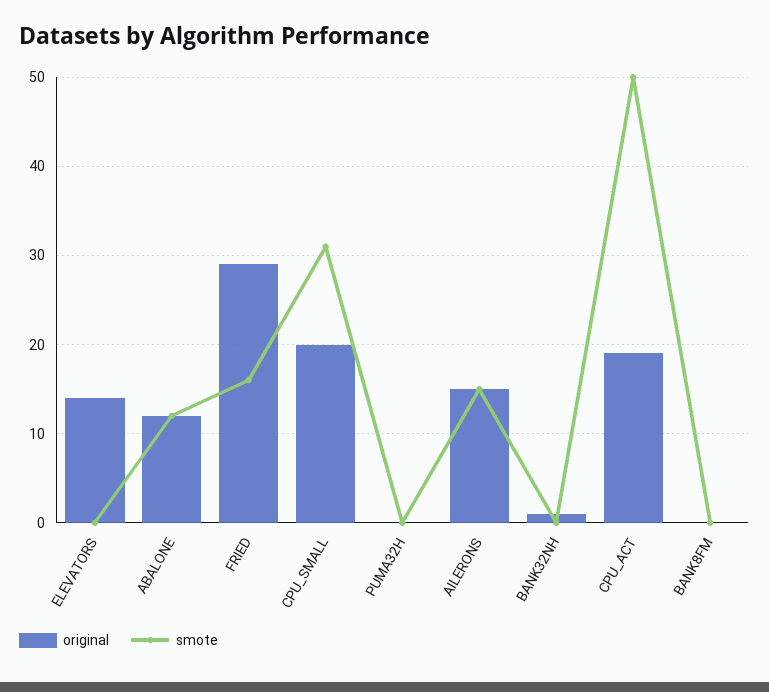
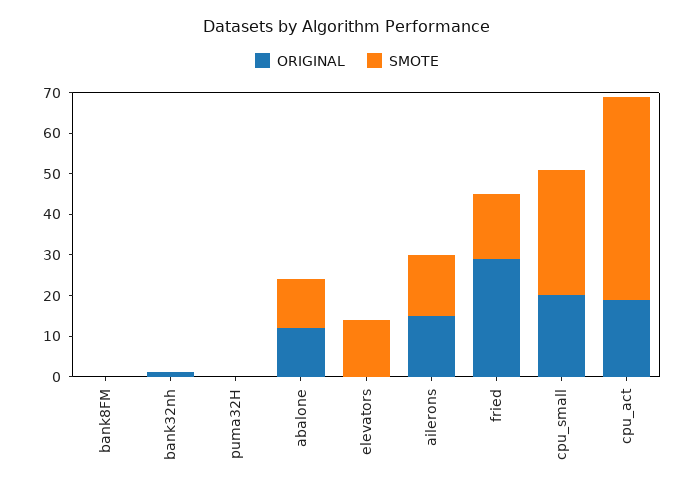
  {
    "original": {
-     "ELEVATORS": 14,
+     "ELEVATORS": 0,
      "ABALONE": 12,
      "FRIED": 29,
      "CPU_SMALL": 20,
      "PUMA32H": 0,
      "AILERONS": 15,
      "BANK32NH": 1,
      "CPU_ACT": 19,
      "BANK8FM": 0
    },
    "smote": {
-     "ELEVATORS": 0,
+     "ELEVATORS": 15,
      "ABALONE": 12,
      "FRIED": 16,
      "CPU_SMALL": 31,
      "PUMA32H": 0,
      "AILERONS": 15,
      "BANK32NH": 0,
      "CPU_ACT": 50,
      "BANK8FM": 0
    }
  }

